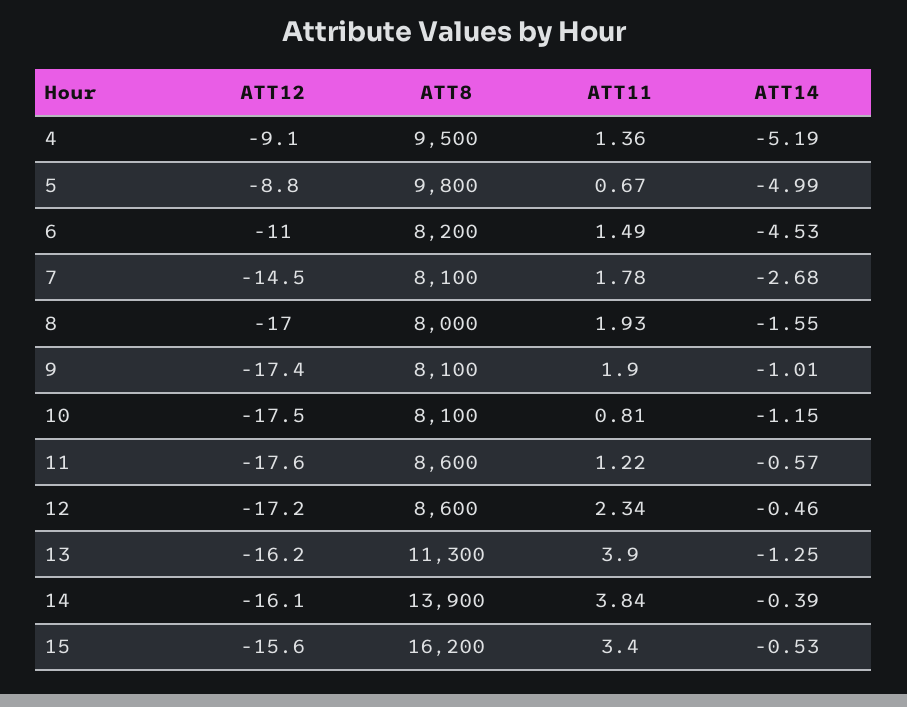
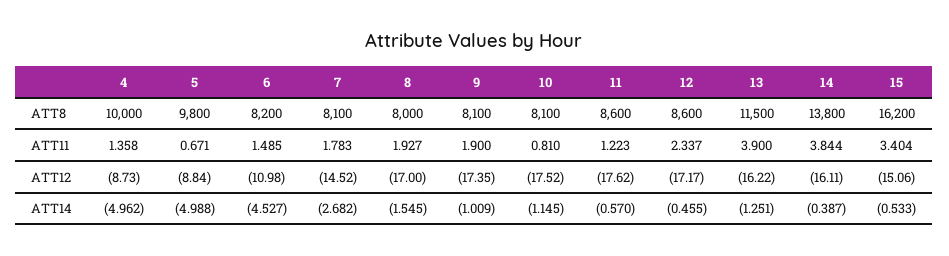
  {
    "ATT12": {
-     "4": -9.1,
+     "4": -8.73,
      "5": -8.84,
      "6": -10.98,
      "7": -14.52,
      "8": -17,
      "9": -17.35,
      "10": -17.52,
      "11": -17.62,
      "12": -17.17,
      "13": -16.22,
      "14": -16.11,
-     "15": -15.6
+     "15": -15.06
    },
    "ATT8": {
-     "4": 9500,
+     "4": 10000,
      "5": 9800,
      "6": 8200,
      "7": 8100,
      "8": 8000,
      "9": 8100,
      "10": 8100,
      "11": 8600,
      "12": 8600,
-     "13": 11300,
+     "13": 11500,
-     "14": 13900,
+     "14": 13800,
      "15": 16200
    },
    "ATT11": {
      "4": 1.358,
      "5": 0.671,
      "6": 1.485,
      "7": 1.783,
      "8": 1.927,
      "9": 1.9,
      "10": 0.81,
      "11": 1.223,
      "12": 2.337,
      "13": 3.9,
      "14": 3.844,
      "15": 3.404
    },
    "ATT14": {
-     "4": -5.19,
+     "4": -4.962,
      "5": -4.988,
      "6": -4.527,
      "7": -2.682,
      "8": -1.545,
      "9": -1.009,
      "10": -1.145,
      "11": -0.57,
      "12": -0.455,
      "13": -1.251,
      "14": -0.387,
      "15": -0.533
    }
  }

